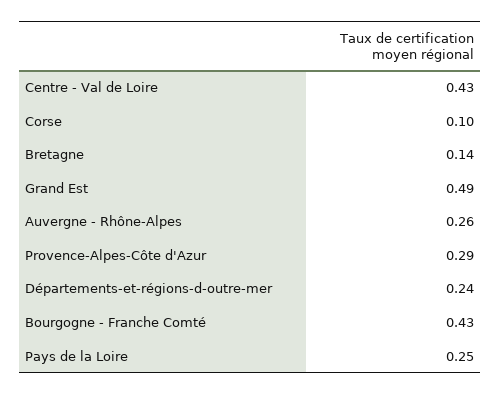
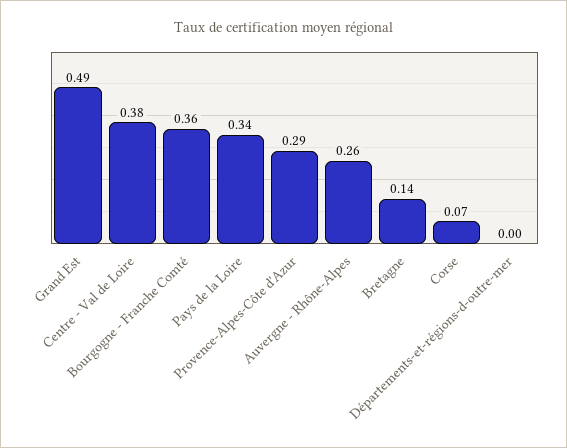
  {
-   "Centre - Val de Loire": 0.43,
+   "Centre - Val de Loire": 0.38,
-   "Corse": 0.1,
+   "Corse": 0.07,
    "Bretagne": 0.14,
    "Grand Est": 0.49,
    "Auvergne - Rhône-Alpes": 0.26,
    "Provence-Alpes-Côte d'Azur": 0.29,
-   "Départements-et-régions-d-outre-mer": 0.24,
+   "Départements-et-régions-d-outre-mer": 0,
-   "Bourgogne - Franche Comté": 0.43,
+   "Bourgogne - Franche Comté": 0.36,
-   "Pays de la Loire": 0.25
+   "Pays de la Loire": 0.34
  }

